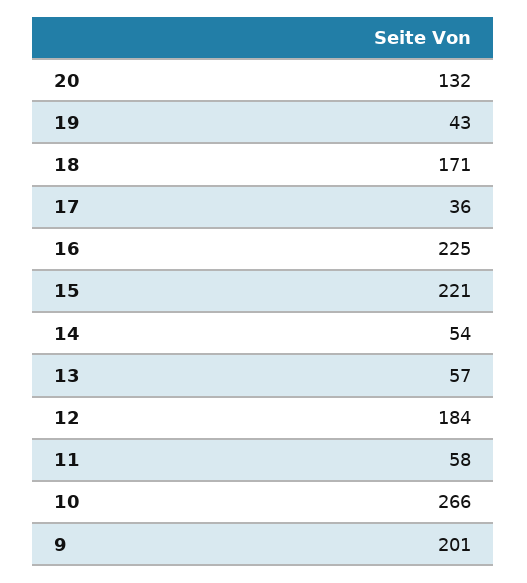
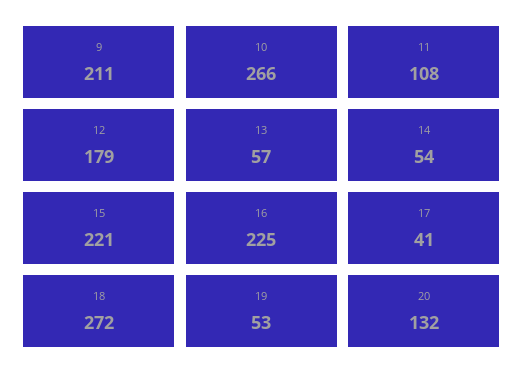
  {
    "20": 132,
-   "19": 43,
+   "19": 53,
-   "18": 171,
+   "18": 272,
-   "17": 36,
+   "17": 41,
    "16": 225,
    "15": 221,
    "14": 54,
    "13": 57,
-   "12": 184,
+   "12": 179,
-   "11": 58,
+   "11": 108,
    "10": 266,
-   "9": 201
+   "9": 211
  }

